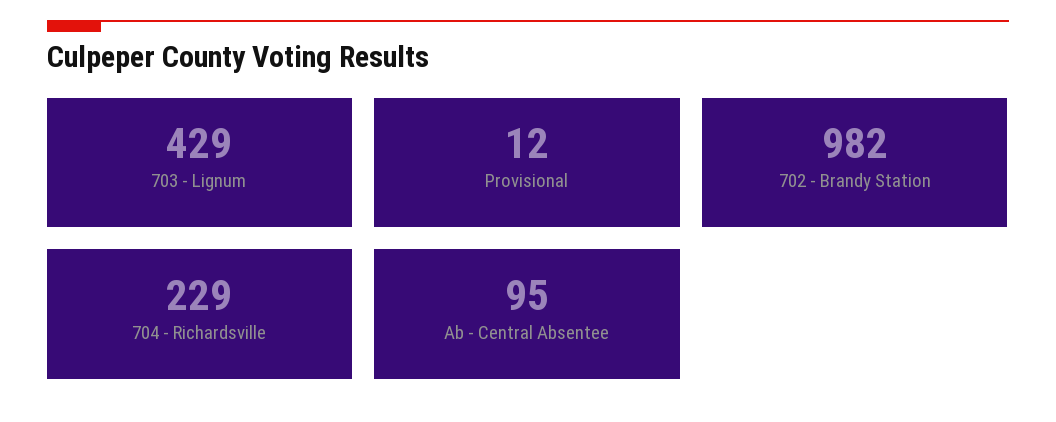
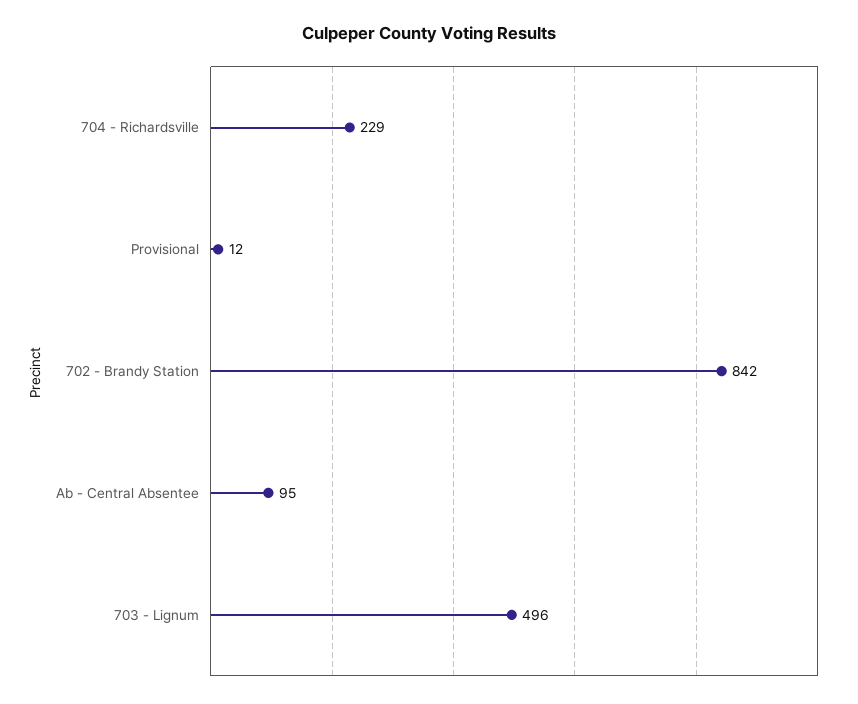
  {
-   "703 - Lignum": 429,
+   "703 - Lignum": 496,
    "Provisional": 12,
-   "702 - Brandy Station": 982,
+   "702 - Brandy Station": 842,
    "704 - Richardsville": 229,
    "Ab - Central Absentee": 95
  }

